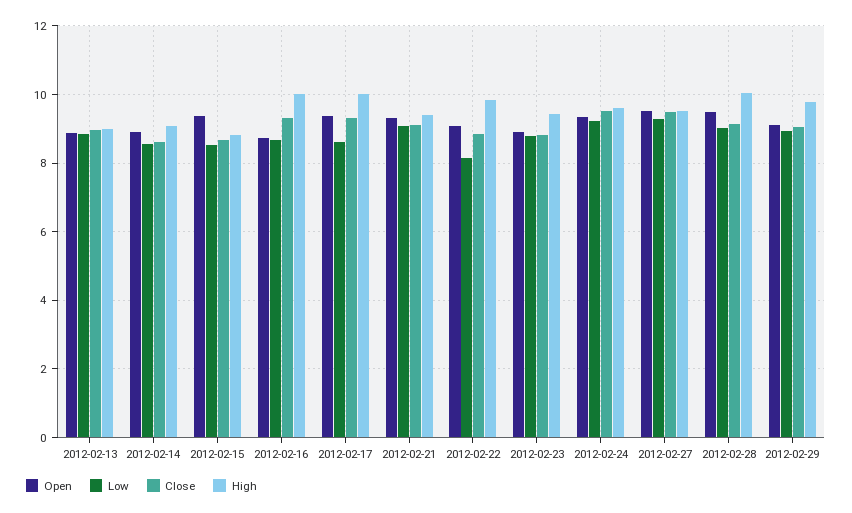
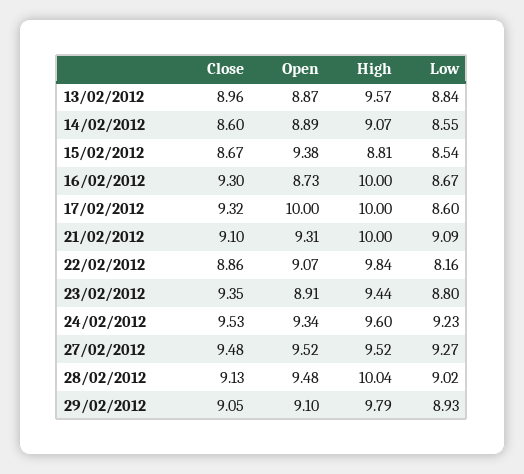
  {
    "Open": {
      "2012-02-13": 8.87,
      "2012-02-14": 8.89,
      "2012-02-15": 9.38,
      "2012-02-16": 8.73,
-     "2012-02-17": 9.4,
+     "2012-02-17": 10,
      "2012-02-21": 9.31,
      "2012-02-22": 9.07,
      "2012-02-23": 8.91,
      "2012-02-24": 9.34,
      "2012-02-27": 9.52,
      "2012-02-28": 9.48,
      "2012-02-29": 9.1
    },
    "Low": {
      "2012-02-13": 8.84,
      "2012-02-14": 8.55,
      "2012-02-15": 8.54,
      "2012-02-16": 8.67,
      "2012-02-17": 8.6,
      "2012-02-21": 9.09,
      "2012-02-22": 8.16,
      "2012-02-23": 8.8,
      "2012-02-24": 9.23,
      "2012-02-27": 9.27,
      "2012-02-28": 9.02,
      "2012-02-29": 8.93
    },
    "Close": {
      "2012-02-13": 8.96,
      "2012-02-14": 8.6,
      "2012-02-15": 8.67,
      "2012-02-16": 9.3,
      "2012-02-17": 9.32,
      "2012-02-21": 9.1,
      "2012-02-22": 8.86,
-     "2012-02-23": 8.8,
+     "2012-02-23": 9.35,
      "2012-02-24": 9.53,
      "2012-02-27": 9.48,
      "2012-02-28": 9.13,
      "2012-02-29": 9.05
    },
    "High": {
-     "2012-02-13": 9,
+     "2012-02-13": 9.57,
      "2012-02-14": 9.07,
      "2012-02-15": 8.81,
      "2012-02-16": 10,
      "2012-02-17": 10,
-     "2012-02-21": 9.4,
+     "2012-02-21": 10,
      "2012-02-22": 9.84,
      "2012-02-23": 9.44,
      "2012-02-24": 9.6,
      "2012-02-27": 9.52,
      "2012-02-28": 10.04,
      "2012-02-29": 9.79
    }
  }

